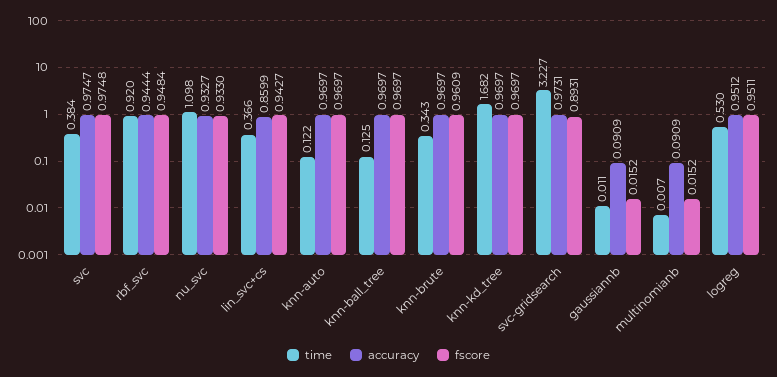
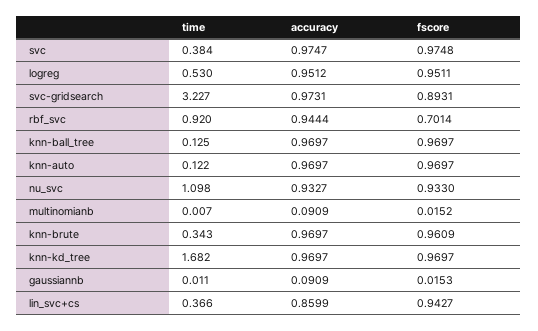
  {
    "time": {
      "svc": 0.384,
      "rbf_svc": 0.92,
      "nu_svc": 1.098,
      "lin_svc+cs": 0.366,
      "knn-auto": 0.122,
      "knn-ball_tree": 0.125,
      "knn-brute": 0.343,
      "knn-kd_tree": 1.682,
      "svc-gridsearch": 3.227,
      "gaussiannb": 0.011,
      "multinomianb": 0.007,
      "logreg": 0.53
    },
    "accuracy": {
      "svc": 0.9747,
      "rbf_svc": 0.9444,
      "nu_svc": 0.9327,
      "lin_svc+cs": 0.8599,
      "knn-auto": 0.9697,
      "knn-ball_tree": 0.9697,
      "knn-brute": 0.9697,
      "knn-kd_tree": 0.9697,
      "svc-gridsearch": 0.9731,
      "gaussiannb": 0.0909,
      "multinomianb": 0.0909,
      "logreg": 0.9512
    },
    "fscore": {
      "svc": 0.9748,
-     "rbf_svc": 0.9484,
+     "rbf_svc": 0.7014,
      "nu_svc": 0.933,
      "lin_svc+cs": 0.9427,
      "knn-auto": 0.9697,
      "knn-ball_tree": 0.9697,
      "knn-brute": 0.9609,
      "knn-kd_tree": 0.9697,
      "svc-gridsearch": 0.8931,
-     "gaussiannb": 0.0152,
+     "gaussiannb": 0.0153,
      "multinomianb": 0.0152,
      "logreg": 0.9511
    }
  }

